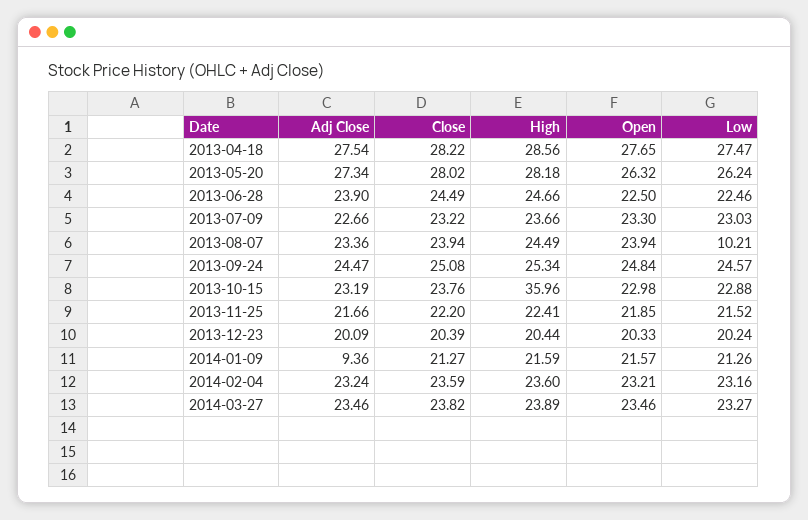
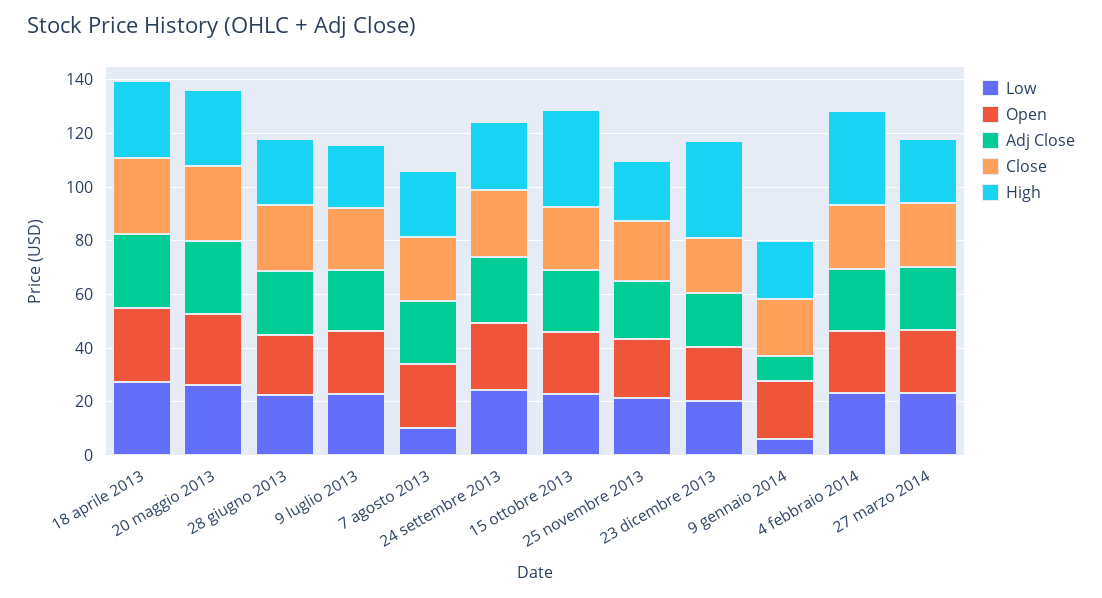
  {
    "Adj Close": {
      "2013-04-18": 27.54,
      "2013-05-20": 27.34,
      "2013-06-28": 23.9,
      "2013-07-09": 22.66,
      "2013-08-07": 23.36,
      "2013-09-24": 24.47,
      "2013-10-15": 23.19,
      "2013-11-25": 21.66,
      "2013-12-23": 20.09,
      "2014-01-09": 9.36,
      "2014-02-04": 23.24,
      "2014-03-27": 23.46
    },
    "Close": {
      "2013-04-18": 28.22,
      "2013-05-20": 28.02,
      "2013-06-28": 24.49,
      "2013-07-09": 23.22,
      "2013-08-07": 23.94,
      "2013-09-24": 25.08,
      "2013-10-15": 23.76,
      "2013-11-25": 22.2,
      "2013-12-23": 20.39,
      "2014-01-09": 21.27,
      "2014-02-04": 23.59,
      "2014-03-27": 23.82
    },
    "High": {
      "2013-04-18": 28.56,
      "2013-05-20": 28.18,
      "2013-06-28": 24.66,
      "2013-07-09": 23.66,
      "2013-08-07": 24.49,
      "2013-09-24": 25.34,
      "2013-10-15": 35.96,
      "2013-11-25": 22.41,
-     "2013-12-23": 20.44,
+     "2013-12-23": 35,
      "2014-01-09": 21.59,
-     "2014-02-04": 23.6,
+     "2014-02-04": 35,
      "2014-03-27": 23.89
    },
    "Open": {
      "2013-04-18": 27.65,
      "2013-05-20": 26.32,
      "2013-06-28": 22.5,
      "2013-07-09": 23.3,
      "2013-08-07": 23.94,
      "2013-09-24": 24.84,
      "2013-10-15": 22.98,
      "2013-11-25": 21.85,
      "2013-12-23": 20.33,
      "2014-01-09": 21.57,
      "2014-02-04": 23.21,
      "2014-03-27": 23.46
    },
    "Low": {
      "2013-04-18": 27.47,
      "2013-05-20": 26.24,
      "2013-06-28": 22.46,
      "2013-07-09": 23.03,
      "2013-08-07": 10.21,
      "2013-09-24": 24.57,
      "2013-10-15": 22.88,
      "2013-11-25": 21.52,
      "2013-12-23": 20.24,
-     "2014-01-09": 21.26,
+     "2014-01-09": 5,
      "2014-02-04": 23.16,
      "2014-03-27": 23.27
    }
  }

